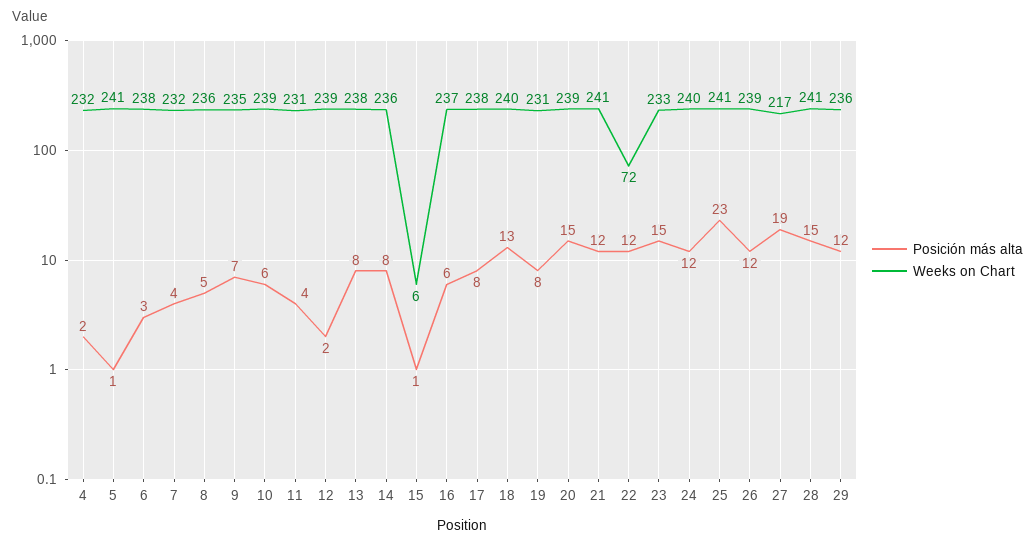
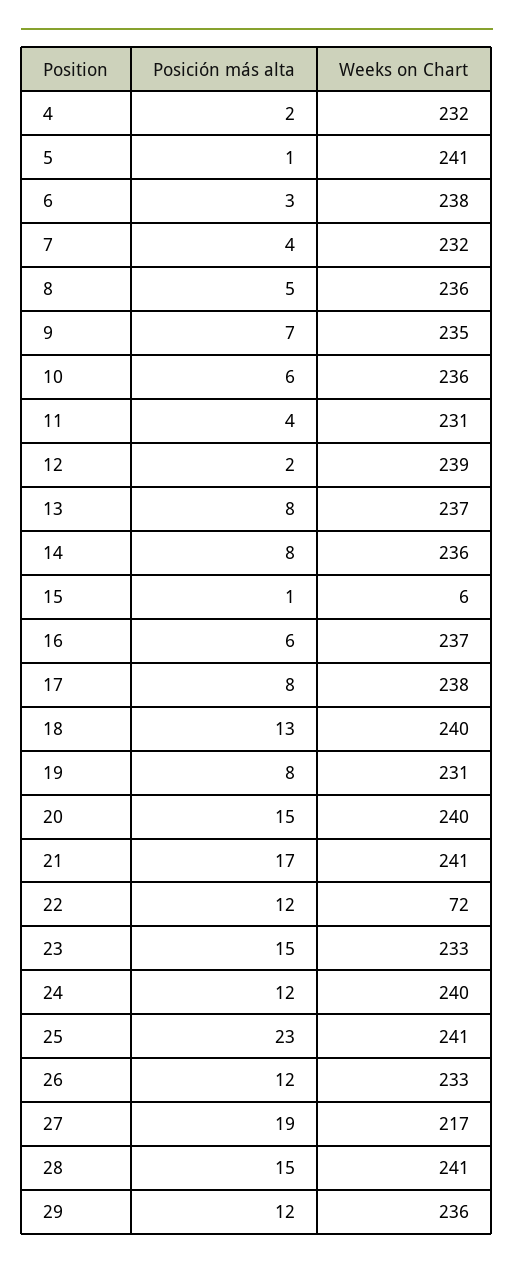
  {
    "Posición más alta": {
      "4": 2,
      "5": 1,
      "6": 3,
      "7": 4,
      "8": 5,
      "9": 7,
      "10": 6,
      "11": 4,
      "12": 2,
      "13": 8,
      "14": 8,
      "15": 1,
      "16": 6,
      "17": 8,
      "18": 13,
      "19": 8,
      "20": 15,
-     "21": 12,
+     "21": 17,
      "22": 12,
      "23": 15,
      "24": 12,
      "25": 23,
      "26": 12,
      "27": 19,
      "28": 15,
      "29": 12
    },
    "Weeks on Chart": {
      "4": 232,
      "5": 241,
      "6": 238,
      "7": 232,
      "8": 236,
      "9": 235,
-     "10": 239,
+     "10": 236,
      "11": 231,
      "12": 239,
-     "13": 238,
+     "13": 237,
      "14": 236,
      "15": 6,
      "16": 237,
      "17": 238,
      "18": 240,
      "19": 231,
-     "20": 239,
+     "20": 240,
      "21": 241,
      "22": 72,
      "23": 233,
      "24": 240,
      "25": 241,
-     "26": 239,
+     "26": 233,
      "27": 217,
      "28": 241,
      "29": 236
    }
  }

